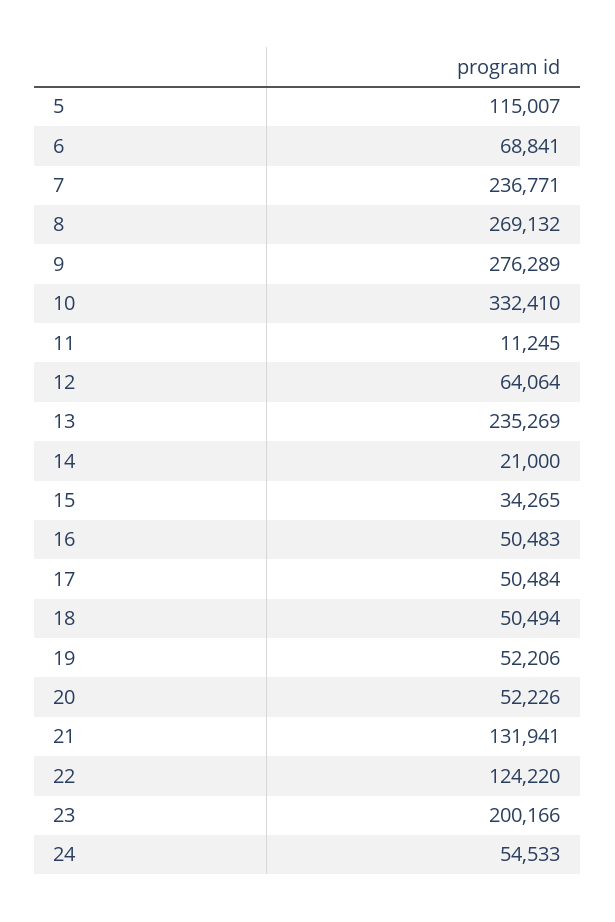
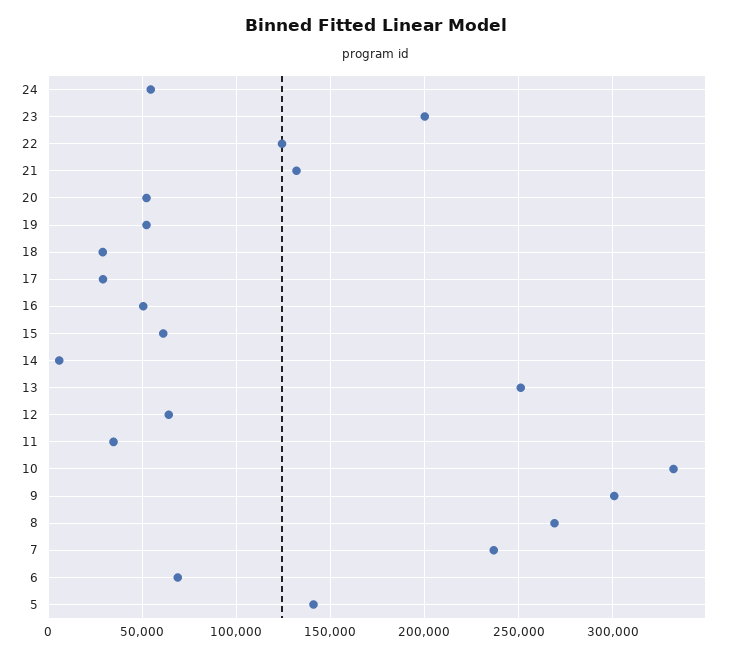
  {
-   "5": 115007,
+   "5": 140000,
    "6": 68841,
    "7": 236771,
    "8": 269132,
-   "9": 276289,
+   "9": 300000,
    "10": 332410,
-   "11": 11245,
+   "11": 35000,
    "12": 64064,
-   "13": 235269,
+   "13": 250000,
-   "14": 21000,
+   "14": 5000,
-   "15": 34265,
+   "15": 60000,
    "16": 50483,
-   "17": 50484,
+   "17": 30000,
-   "18": 50494,
+   "18": 30000,
    "19": 52206,
    "20": 52226,
    "21": 131941,
    "22": 124220,
    "23": 200166,
    "24": 54533
  }

